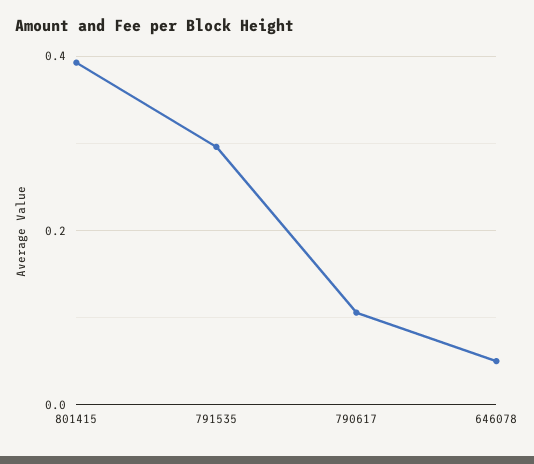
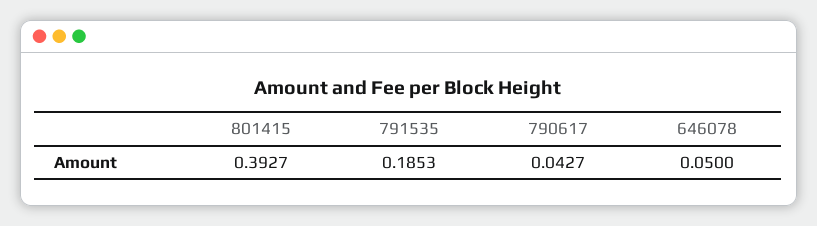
  {
    "801415": 0.3927,
-   "791535": 0.3,
+   "791535": 0.1853,
-   "790617": 0.1,
+   "790617": 0.0427,
    "646078": 0.05
  }

